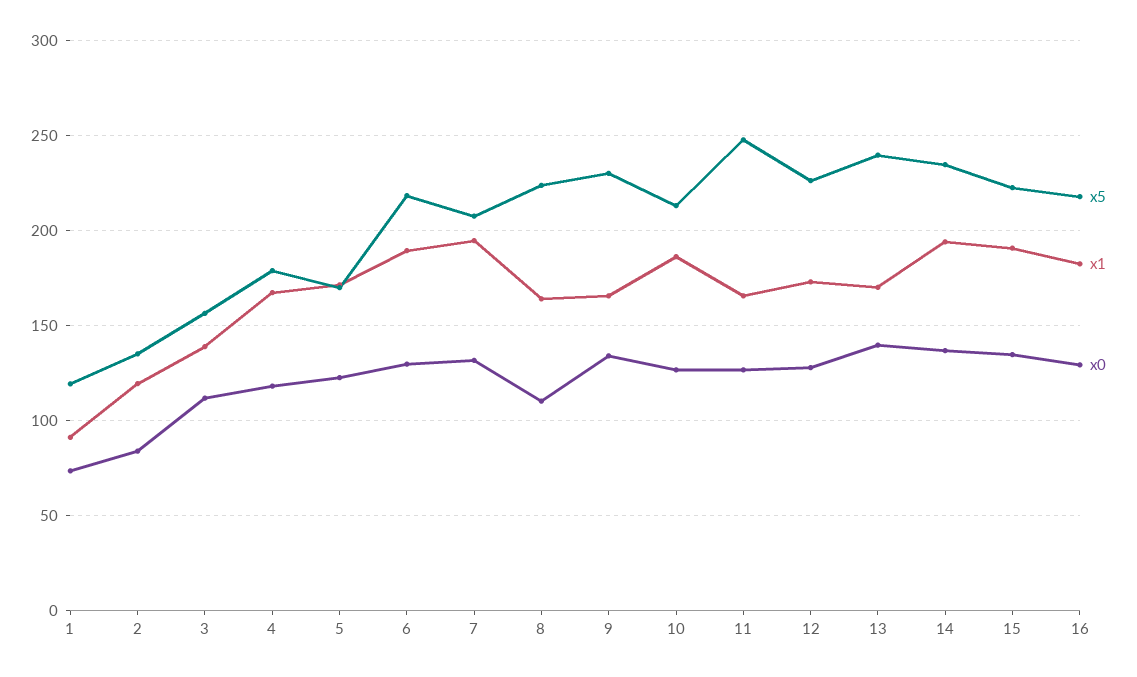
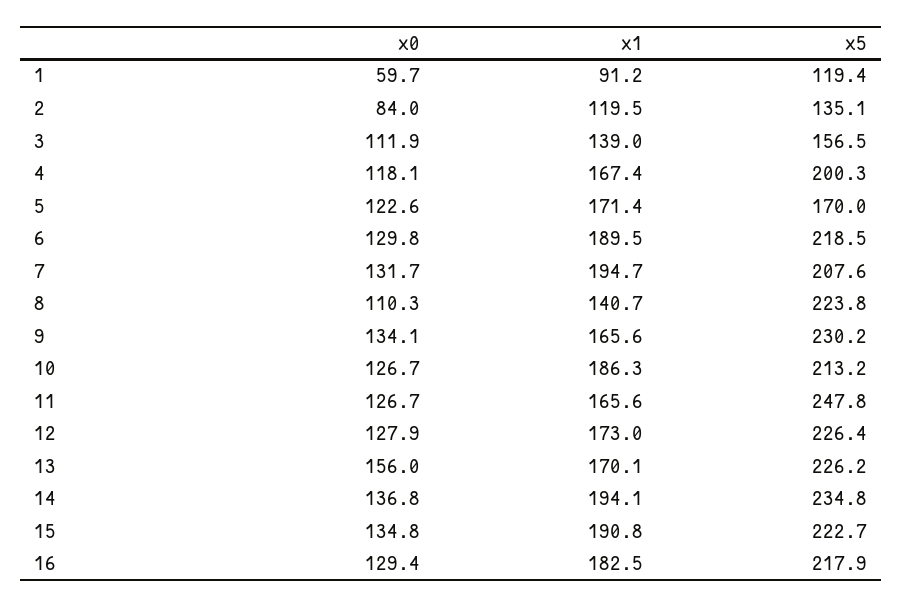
  {
    "x5": {
      "1": 119.4,
      "2": 135.1,
      "3": 156.5,
-     "4": 180,
+     "4": 200.3,
      "5": 170,
      "6": 218.5,
      "7": 207.6,
      "8": 223.8,
      "9": 230.2,
      "10": 213.2,
      "11": 247.8,
      "12": 226.4,
-     "13": 240,
+     "13": 226.2,
      "14": 234.8,
      "15": 222.7,
      "16": 217.9
    },
    "x1": {
      "1": 91.2,
      "2": 119.5,
      "3": 139,
      "4": 167.4,
      "5": 171.4,
      "6": 189.5,
      "7": 194.7,
-     "8": 165,
+     "8": 140.7,
      "9": 165.6,
      "10": 186.3,
      "11": 165.6,
      "12": 173,
      "13": 170.1,
      "14": 194.1,
      "15": 190.8,
      "16": 182.5
    },
    "x0": {
-     "1": 75,
+     "1": 59.7,
      "2": 84,
      "3": 111.9,
      "4": 118.1,
      "5": 122.6,
      "6": 129.8,
      "7": 131.7,
      "8": 110.3,
      "9": 134.1,
      "10": 126.7,
      "11": 126.7,
      "12": 127.9,
-     "13": 140,
+     "13": 156,
      "14": 136.8,
      "15": 134.8,
      "16": 129.4
    }
  }

